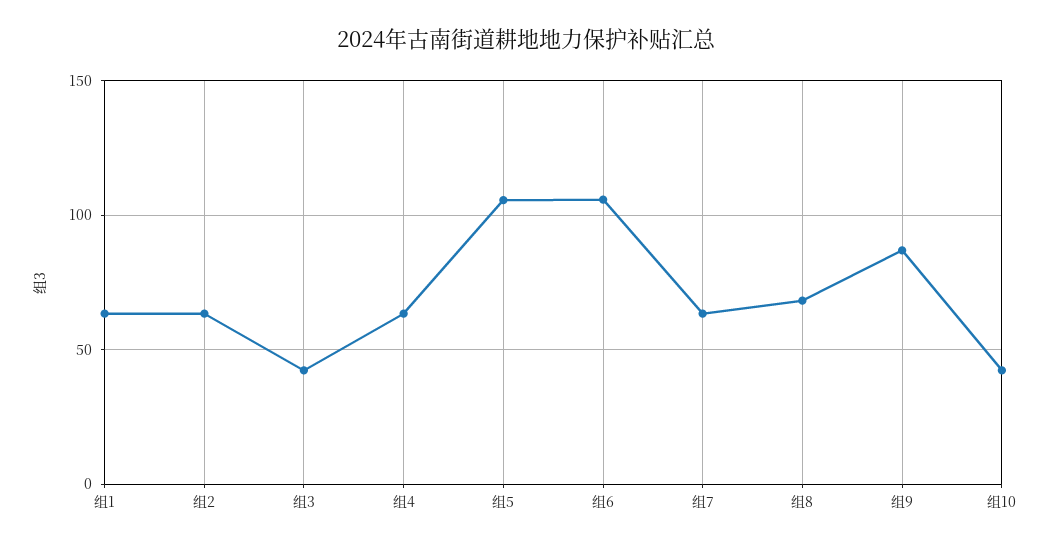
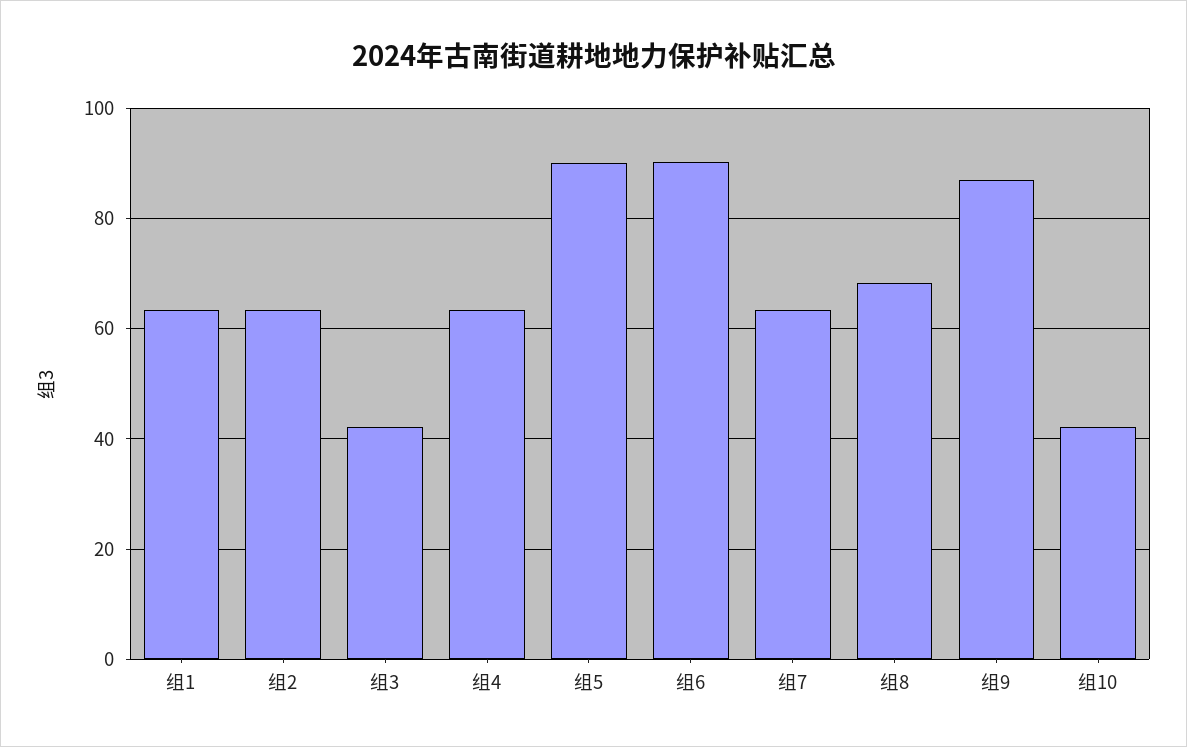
  {
    "组1": 64,
    "组2": 64,
    "组3": 42,
    "组4": 64,
-   "组5": 105,
+   "组5": 90,
-   "组6": 105,
+   "组6": 90,
    "组7": 64,
    "组8": 68,
    "组9": 86,
    "组10": 42
  }

